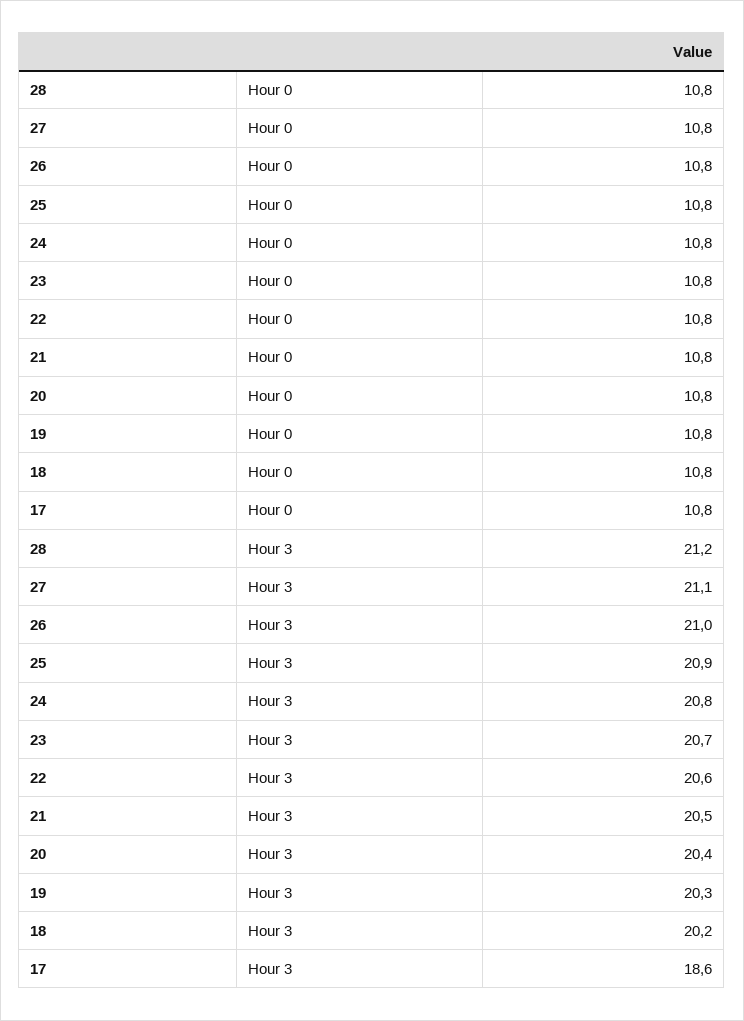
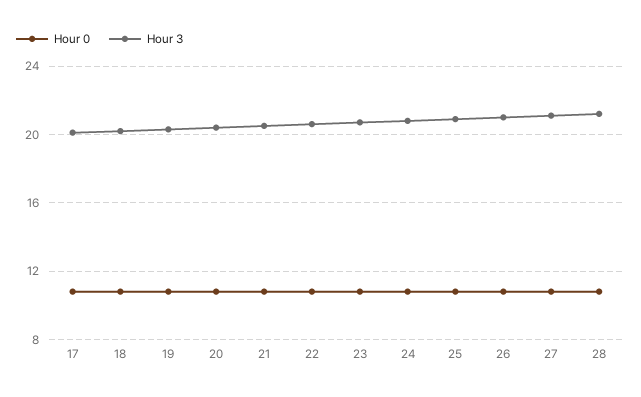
  {
    "Hour 0": {
      "28": 10.8,
      "27": 10.8,
      "26": 10.8,
      "25": 10.8,
      "24": 10.8,
      "23": 10.8,
      "22": 10.8,
      "21": 10.8,
      "20": 10.8,
      "19": 10.8,
      "18": 10.8,
      "17": 10.8
    },
    "Hour 3": {
      "28": 21.2,
      "27": 21.1,
      "26": 21,
      "25": 20.9,
      "24": 20.8,
      "23": 20.7,
      "22": 20.6,
      "21": 20.5,
      "20": 20.4,
      "19": 20.3,
      "18": 20.2,
-     "17": 18.6
+     "17": 20
    }
  }

